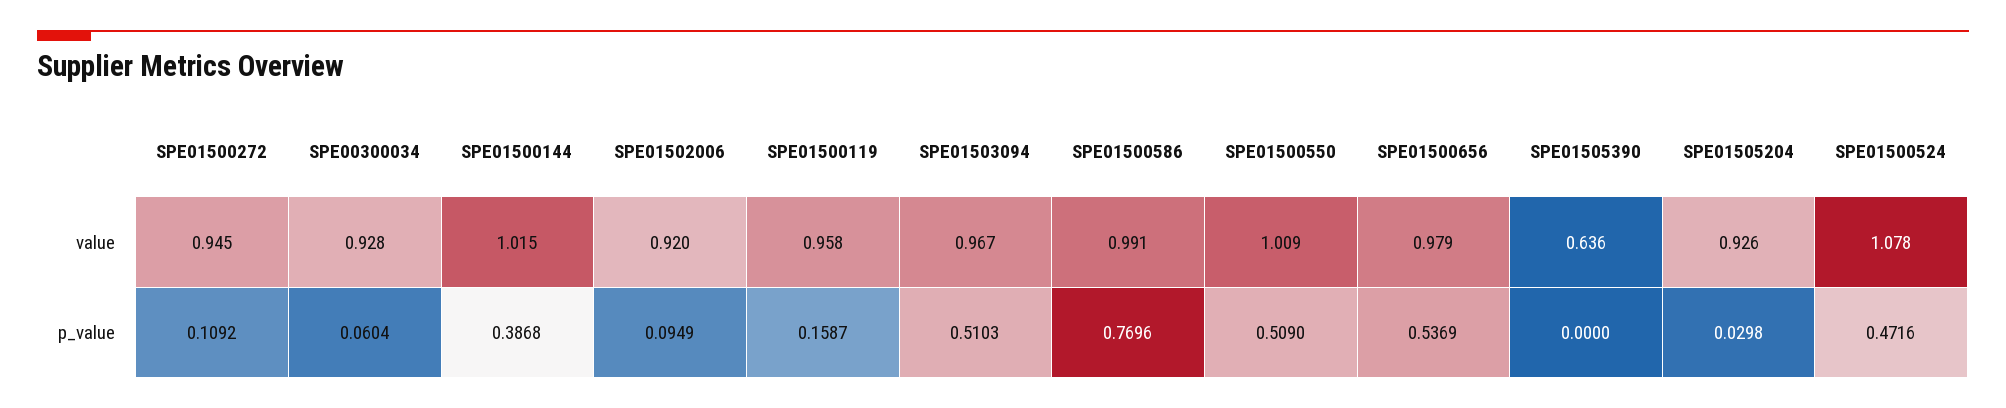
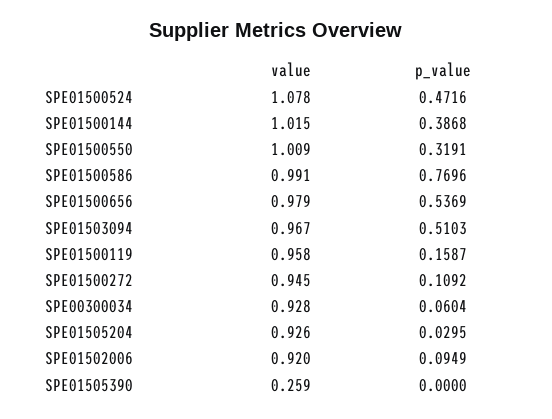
  {
    "SPE01500272": {
      "value": 0.945,
      "p_value": 0.1092
    },
    "SPE00300034": {
      "value": 0.928,
      "p_value": 0.0604
    },
    "SPE01500144": {
      "value": 1.015,
      "p_value": 0.3868
    },
    "SPE01502006": {
      "value": 0.92,
      "p_value": 0.0949
    },
    "SPE01500119": {
      "value": 0.958,
      "p_value": 0.1587
    },
    "SPE01503094": {
      "value": 0.967,
      "p_value": 0.5103
    },
    "SPE01500586": {
      "value": 0.991,
      "p_value": 0.7696
    },
    "SPE01500550": {
      "value": 1.009,
-     "p_value": 0.509
+     "p_value": 0.3191
    },
    "SPE01500656": {
      "value": 0.979,
      "p_value": 0.5369
    },
    "SPE01505390": {
-     "value": 0.636,
+     "value": 0.259,
      "p_value": 0
    },
    "SPE01505204": {
      "value": 0.926,
-     "p_value": 0.0298
+     "p_value": 0.0295
    },
    "SPE01500524": {
      "value": 1.078,
      "p_value": 0.4716
    }
  }

